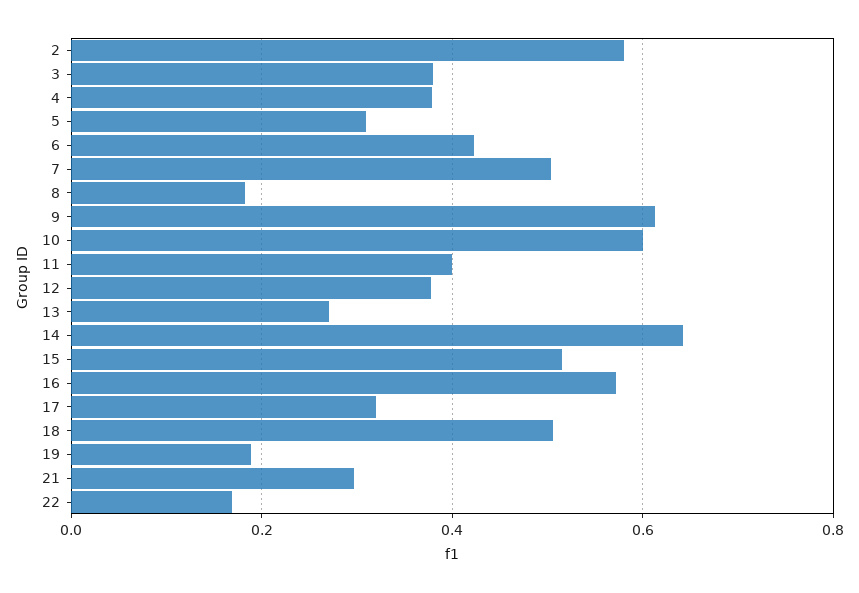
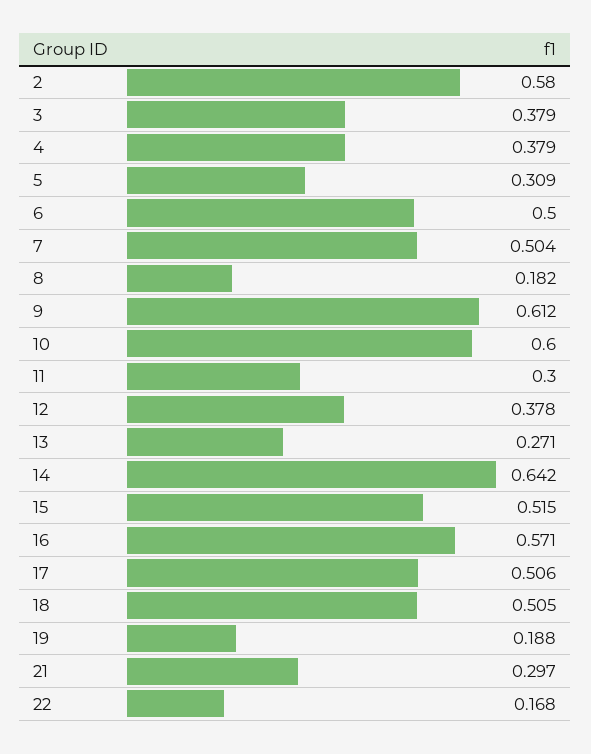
  {
    "2": 0.58,
    "3": 0.379,
    "4": 0.379,
    "5": 0.309,
-   "6": 0.42,
+   "6": 0.5,
    "7": 0.504,
    "8": 0.182,
    "9": 0.612,
    "10": 0.6,
-   "11": 0.4,
+   "11": 0.3,
    "12": 0.378,
    "13": 0.271,
    "14": 0.642,
    "15": 0.515,
    "16": 0.571,
-   "17": 0.32,
+   "17": 0.506,
    "18": 0.505,
    "19": 0.188,
    "21": 0.297,
    "22": 0.168
  }

